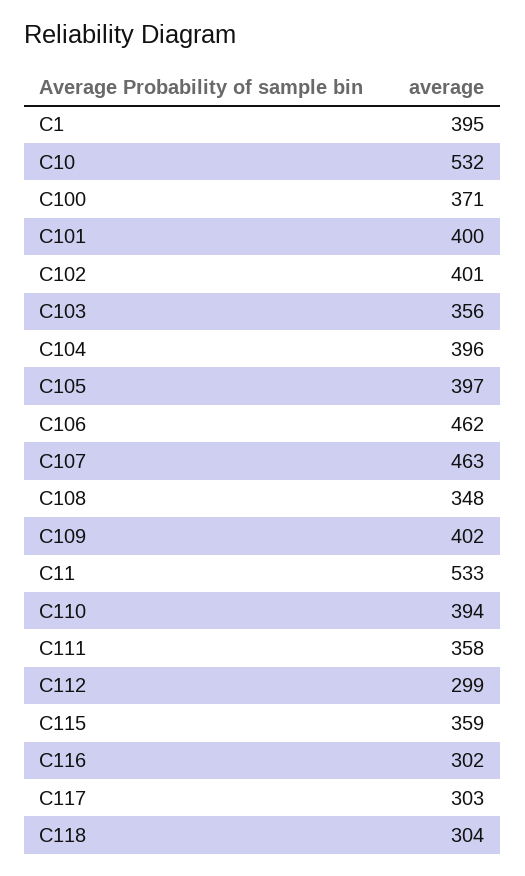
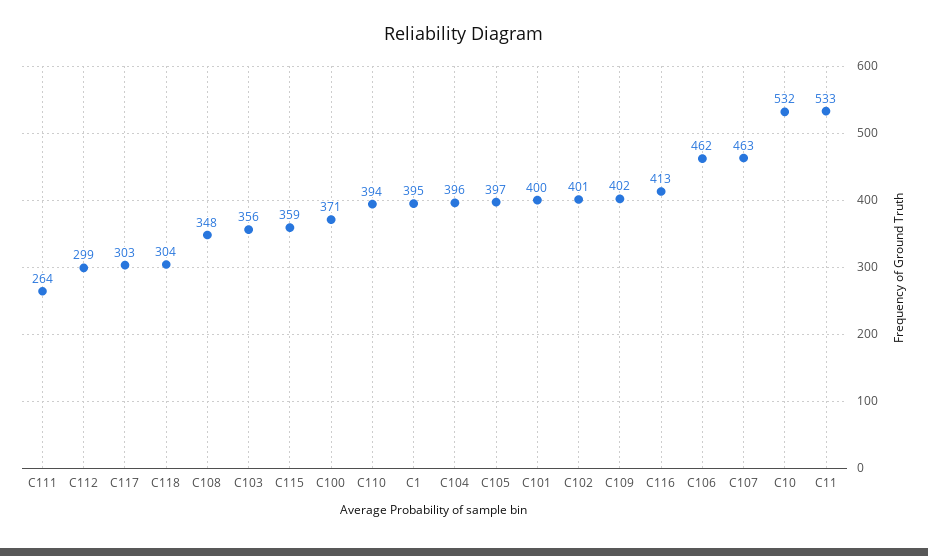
  {
    "C1": 395,
    "C10": 532,
    "C100": 371,
    "C101": 400,
    "C102": 401,
    "C103": 356,
    "C104": 396,
    "C105": 397,
    "C106": 462,
    "C107": 463,
    "C108": 348,
    "C109": 402,
    "C11": 533,
    "C110": 394,
-   "C111": 358,
+   "C111": 264,
    "C112": 299,
    "C115": 359,
-   "C116": 302,
+   "C116": 413,
    "C117": 303,
    "C118": 304
  }

